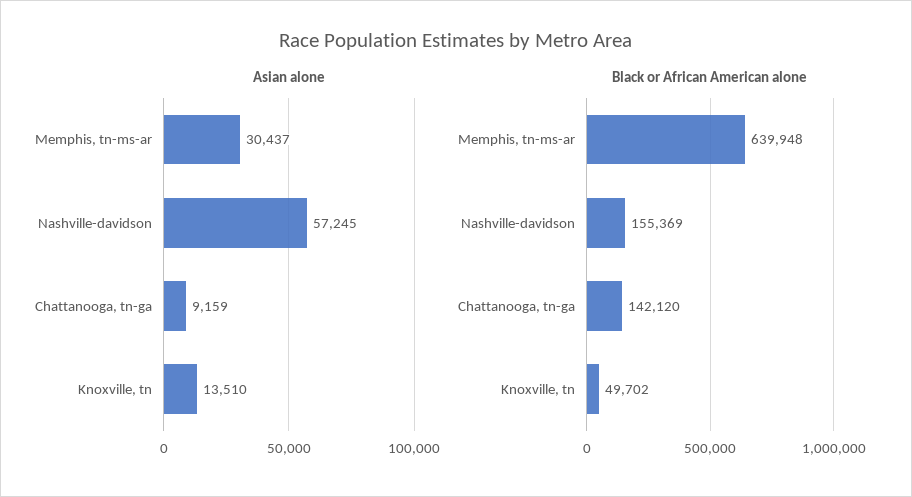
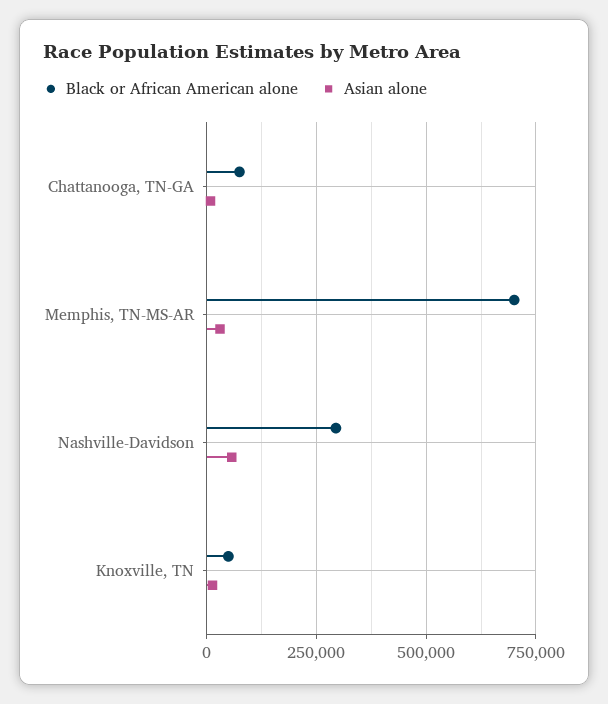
  {
    "Asian alone": {
      "Memphis, tn-ms-ar": 30437,
      "Nashville-davidson": 57245,
      "Chattanooga, tn-ga": 9159,
      "Knoxville, tn": 13510
    },
    "Black or African American alone": {
-     "Memphis, tn-ms-ar": 639948,
+     "Memphis, tn-ms-ar": 700000,
-     "Nashville-davidson": 155369,
+     "Nashville-davidson": 300000,
-     "Chattanooga, tn-ga": 142120,
+     "Chattanooga, tn-ga": 75000,
      "Knoxville, tn": 49702
    }
  }

